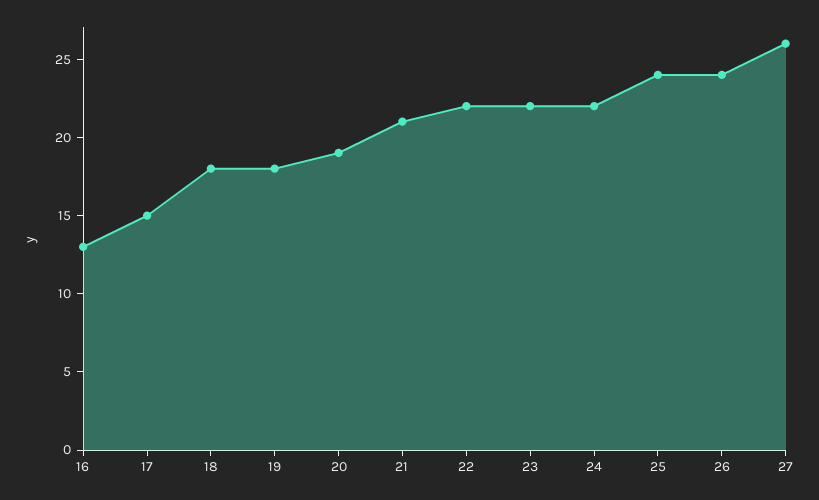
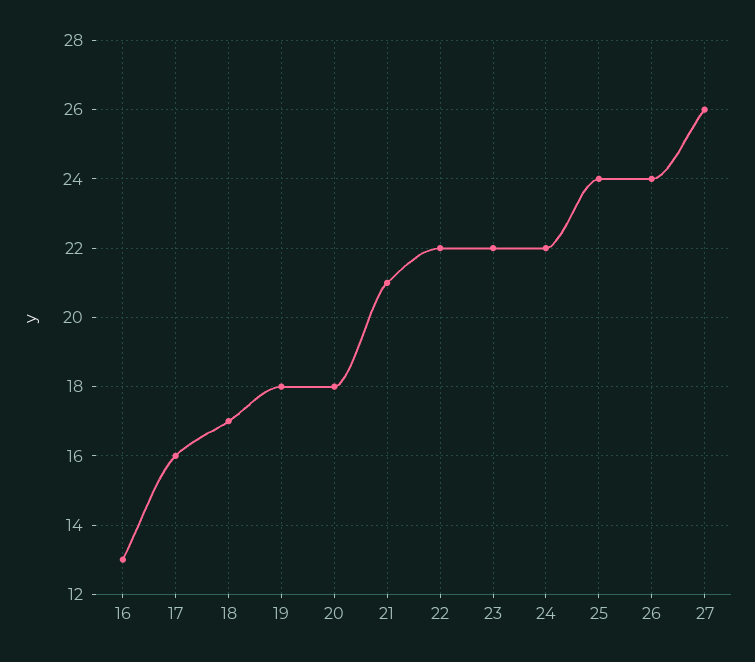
  {
    "16": 13,
-   "17": 15,
+   "17": 16,
-   "18": 18,
+   "18": 17,
    "19": 18,
-   "20": 19,
+   "20": 18,
    "21": 21,
    "22": 22,
    "23": 22,
    "24": 22,
    "25": 24,
    "26": 24,
    "27": 26
  }

